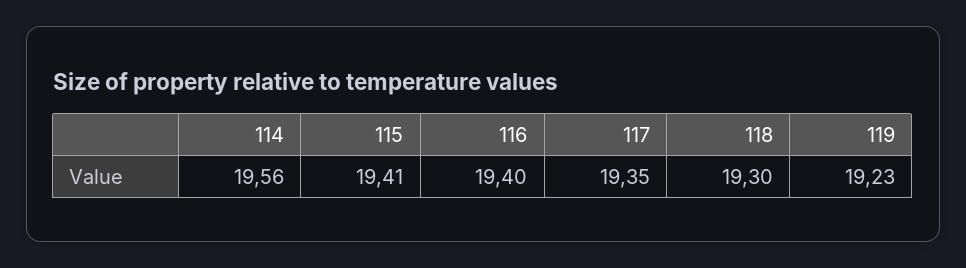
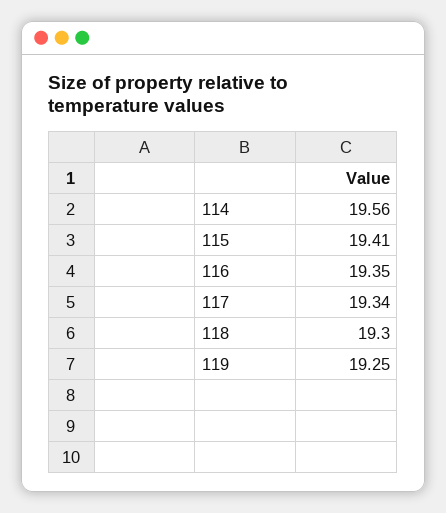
  {
    "114": 19.56,
    "115": 19.41,
-   "116": 19.4,
+   "116": 19.35,
-   "117": 19.35,
+   "117": 19.34,
    "118": 19.3,
-   "119": 19.23
+   "119": 19.25
  }

